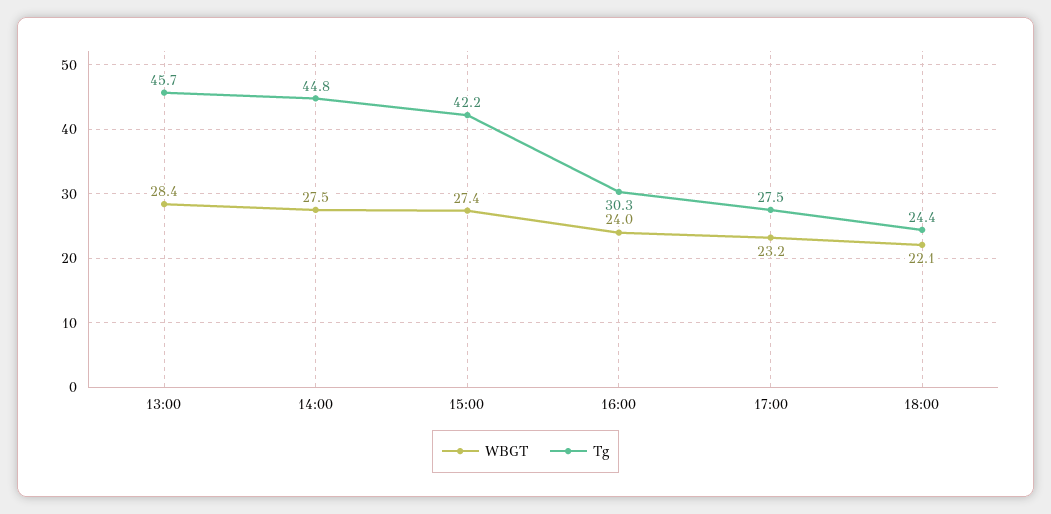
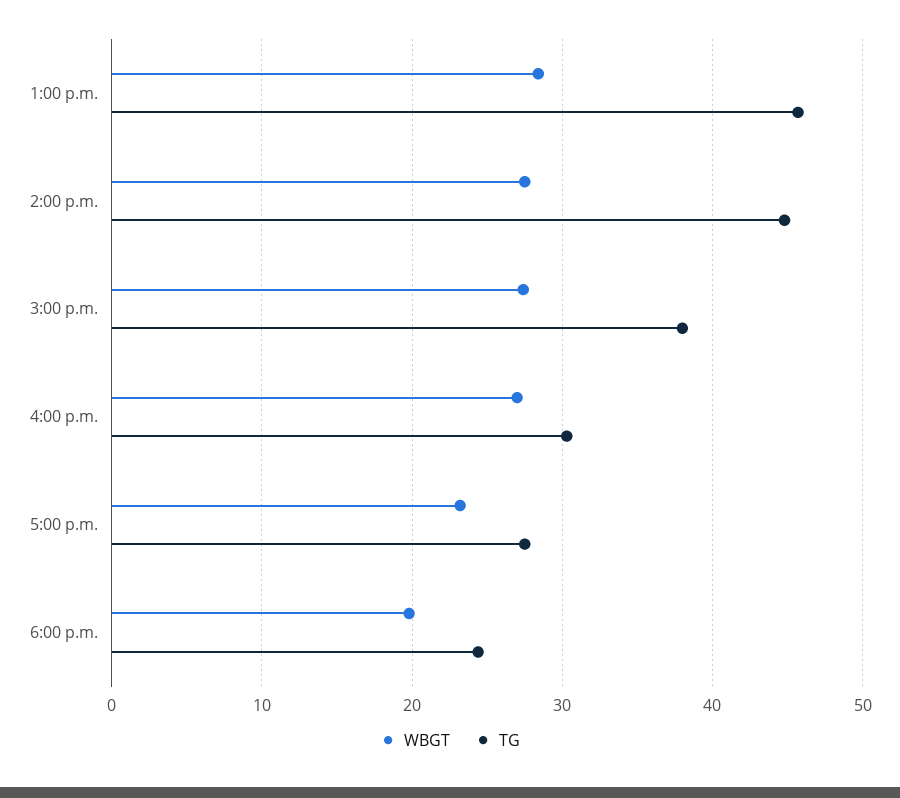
  {
    "WBGT": {
      "13:00": 28.4,
      "14:00": 27.5,
      "15:00": 27.4,
-     "16:00": 24,
+     "16:00": 27,
      "17:00": 23.2,
-     "18:00": 22.1
+     "18:00": 20
    },
    "Tg": {
      "13:00": 45.7,
      "14:00": 44.8,
-     "15:00": 42.2,
+     "15:00": 38,
      "16:00": 30.3,
      "17:00": 27.5,
      "18:00": 24.4
    }
  }

